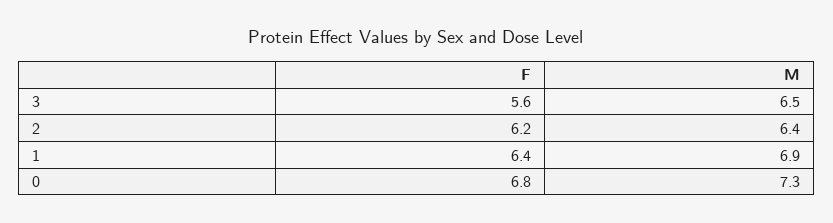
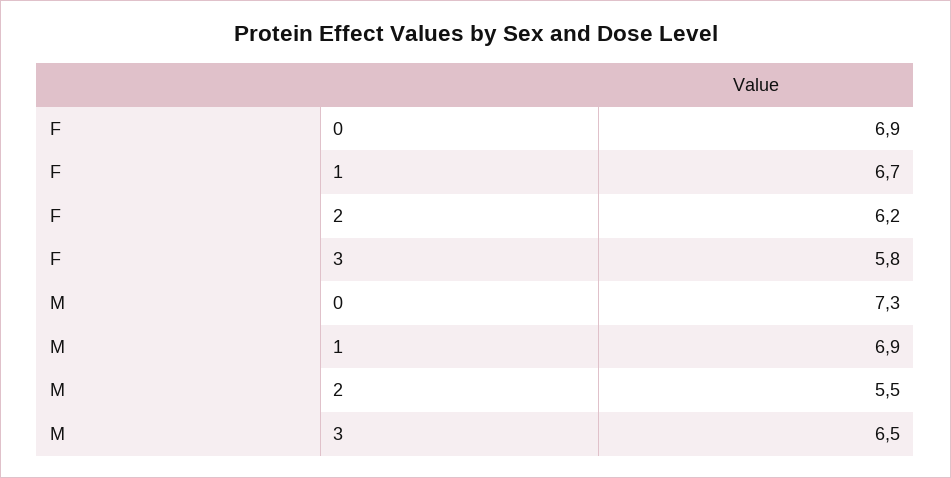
  {
    "F": {
-     "3": 5.6,
+     "3": 5.8,
      "2": 6.2,
-     "1": 6.4,
+     "1": 6.7,
-     "0": 6.8
+     "0": 6.9
    },
    "M": {
      "3": 6.5,
-     "2": 6.4,
+     "2": 5.5,
      "1": 6.9,
      "0": 7.3
    }
  }

